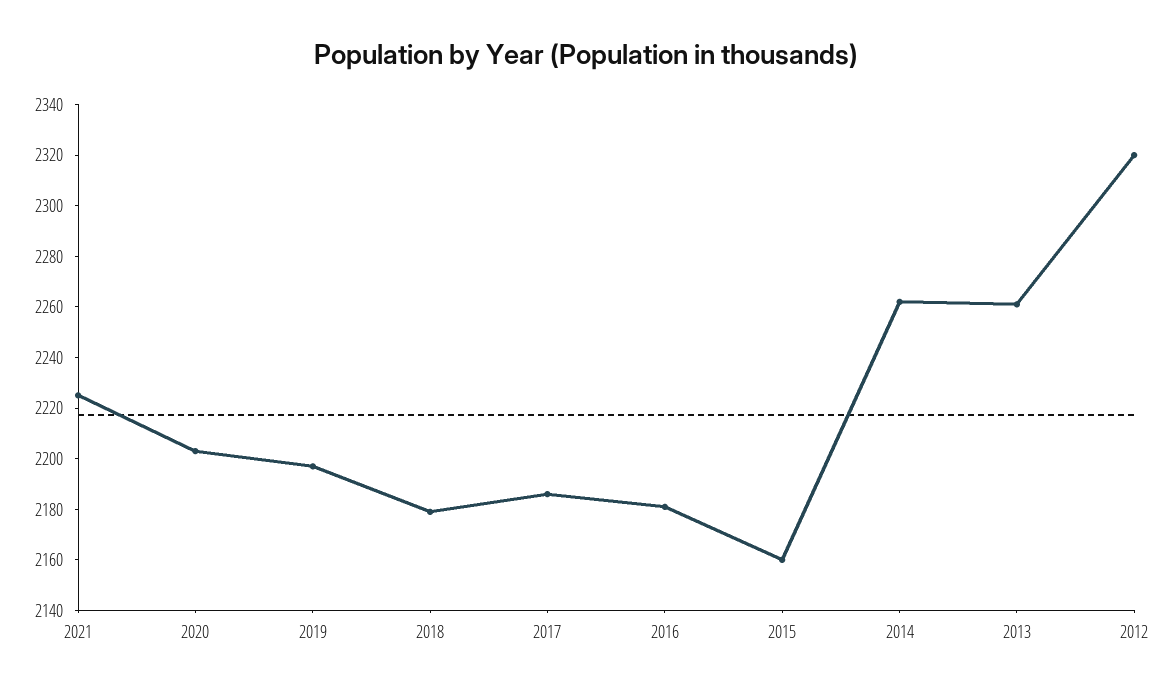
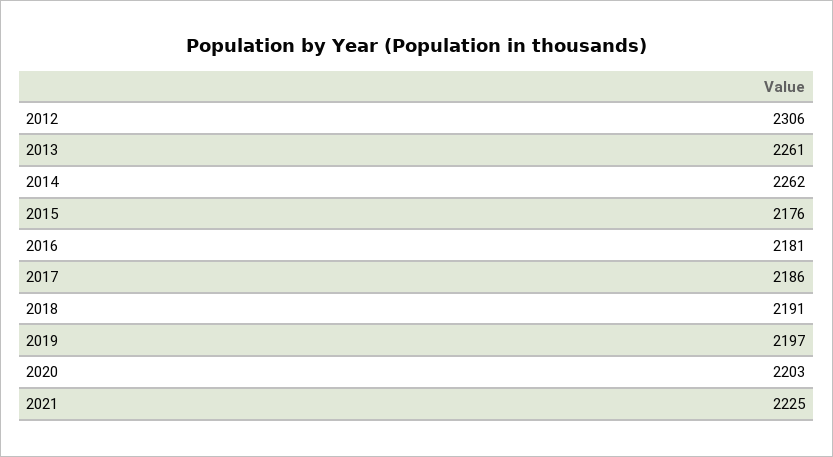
  {
    "2021": 2225,
    "2020": 2203,
    "2019": 2197,
-   "2018": 2180,
+   "2018": 2191,
    "2017": 2186,
    "2016": 2181,
-   "2015": 2160,
+   "2015": 2176,
    "2014": 2262,
    "2013": 2261,
-   "2012": 2320
+   "2012": 2306
  }

